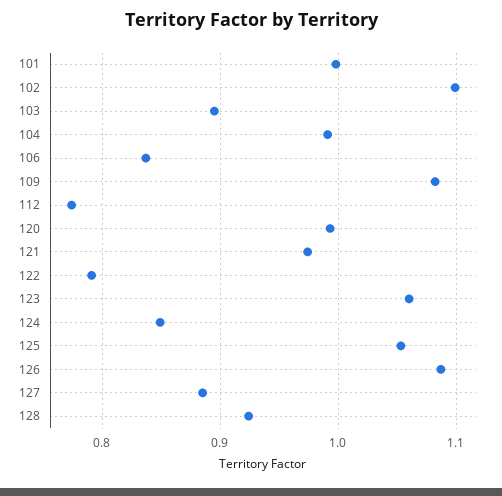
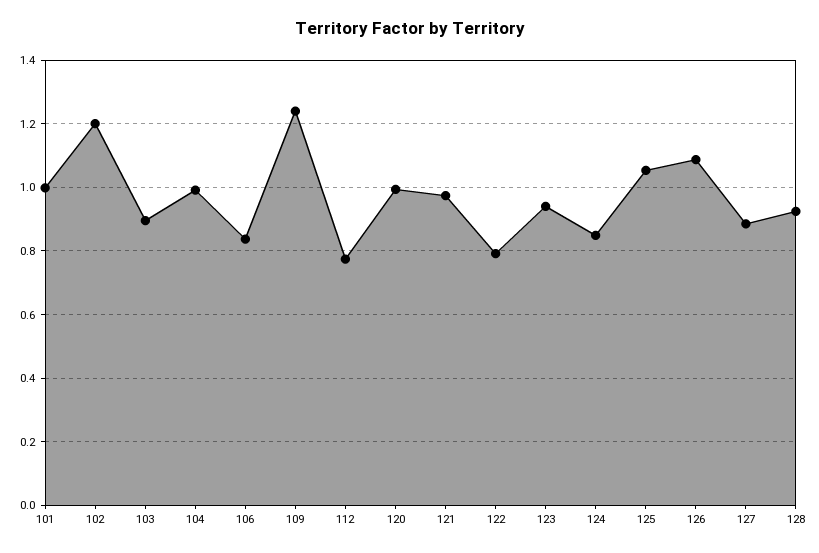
  {
    "101": 1,
-   "102": 1.1,
+   "102": 1.2,
    "103": 0.9,
    "104": 0.99,
    "106": 0.84,
-   "109": 1.08,
+   "109": 1.24,
    "112": 0.77,
    "120": 0.99,
    "121": 0.97,
    "122": 0.79,
-   "123": 1.06,
+   "123": 0.94,
    "124": 0.85,
    "125": 1.05,
    "126": 1.09,
    "127": 0.89,
    "128": 0.92
  }

